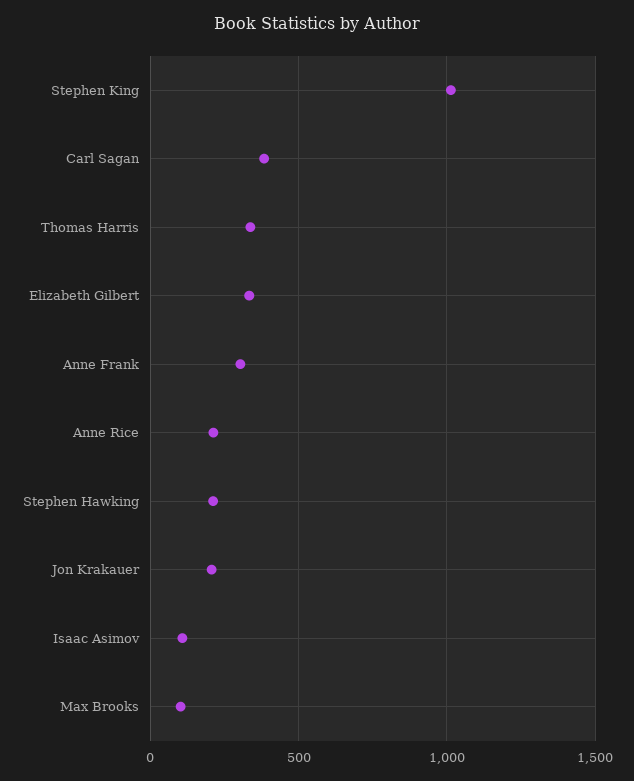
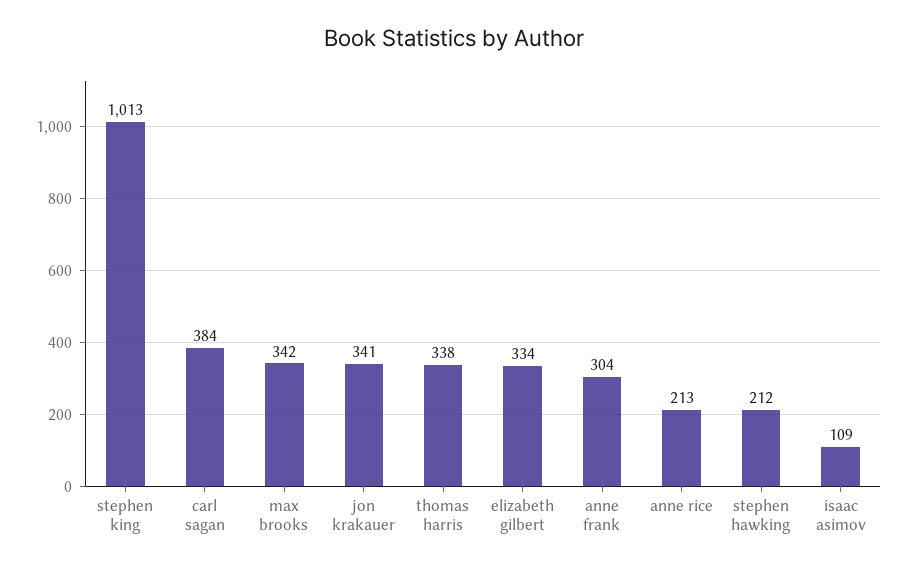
  {
    "Stephen King": 1013,
    "Carl Sagan": 384,
    "Thomas Harris": 338,
    "Elizabeth Gilbert": 334,
    "Anne Frank": 304,
    "Anne Rice": 213,
    "Stephen Hawking": 212,
-   "Jon Krakauer": 200,
+   "Jon Krakauer": 341,
    "Isaac Asimov": 109,
-   "Max Brooks": 100
+   "Max Brooks": 342
  }

